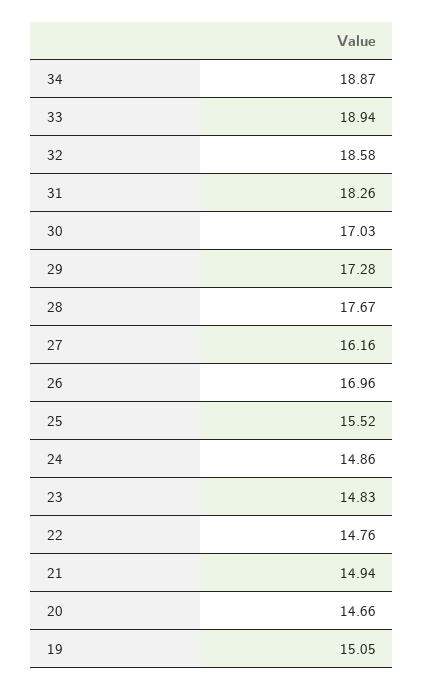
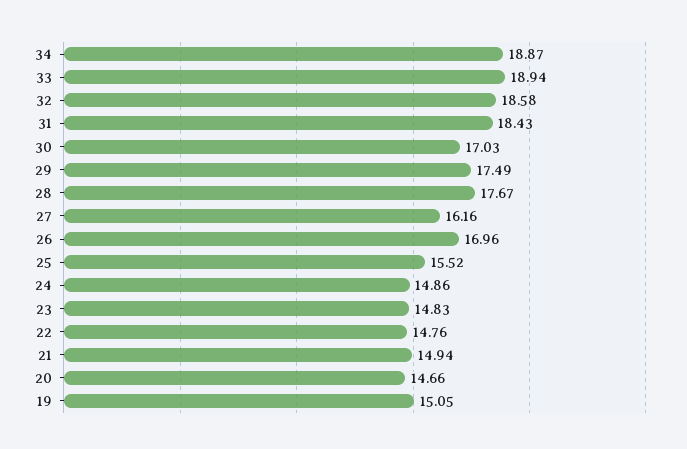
  {
    "34": 18.87,
    "33": 18.94,
    "32": 18.58,
-   "31": 18.26,
+   "31": 18.43,
    "30": 17.03,
-   "29": 17.28,
+   "29": 17.49,
    "28": 17.67,
    "27": 16.16,
    "26": 16.96,
    "25": 15.52,
    "24": 14.86,
    "23": 14.83,
    "22": 14.76,
    "21": 14.94,
    "20": 14.66,
    "19": 15.05
  }

